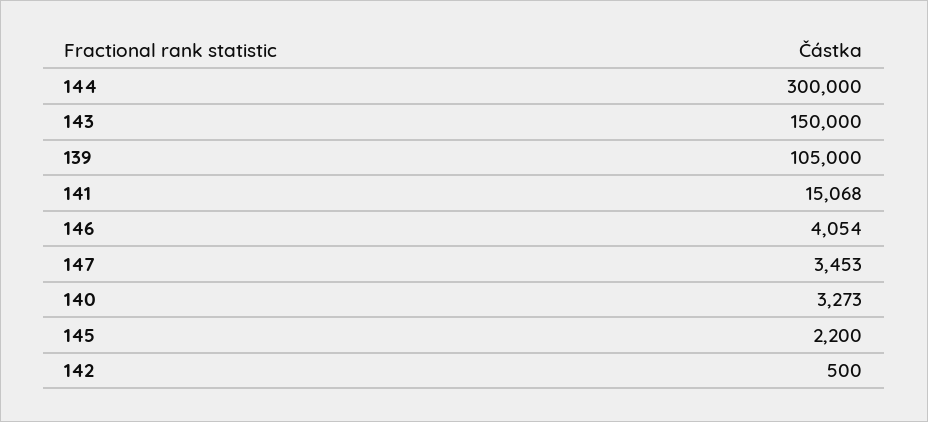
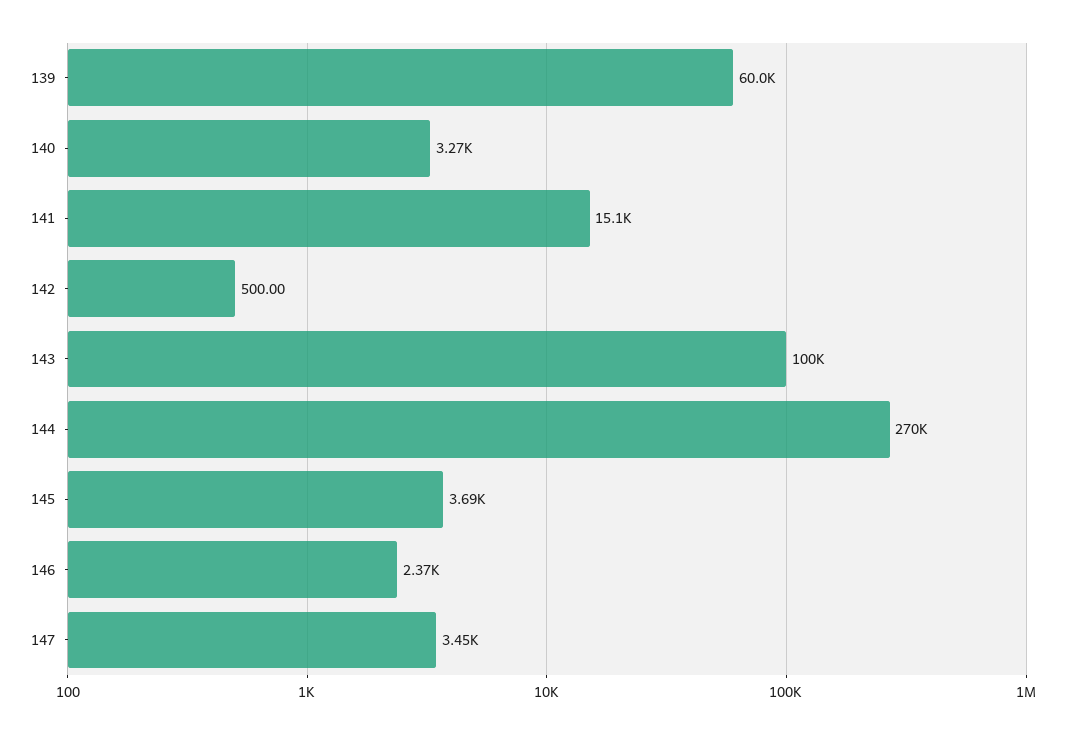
  {
-   "144": 300000,
+   "144": 270000,
-   "143": 150000,
+   "143": 100000,
-   "139": 105000,
+   "139": 60000,
    "141": 15068,
-   "146": 4054,
+   "146": 2370,
    "147": 3453,
    "140": 3273,
-   "145": 2200,
+   "145": 3690,
    "142": 500
  }

